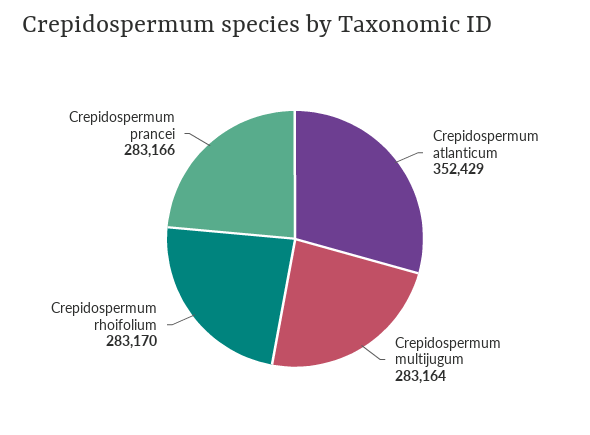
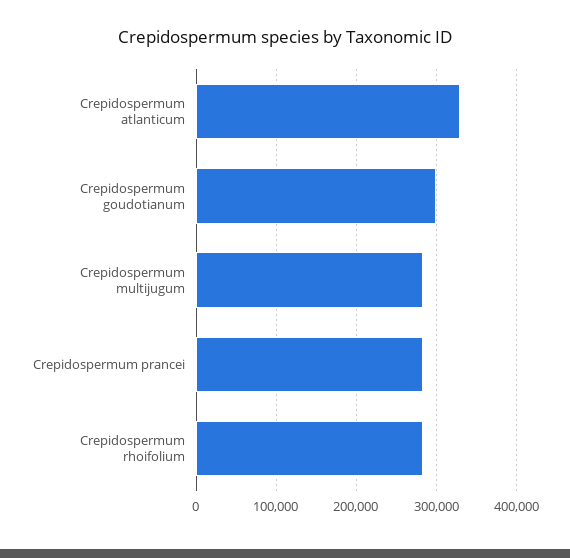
  {
-   "Crepidospermum atlanticum": 352429,
+   "Crepidospermum atlanticum": 330000,
    "Crepidospermum multijugum": 283164,
    "Crepidospermum rhoifolium": 283170,
-   "Crepidospermum prancei": 283166
+   "Crepidospermum prancei": 283166,
+   "Crepidospermum goudotianum": 300000
  }

